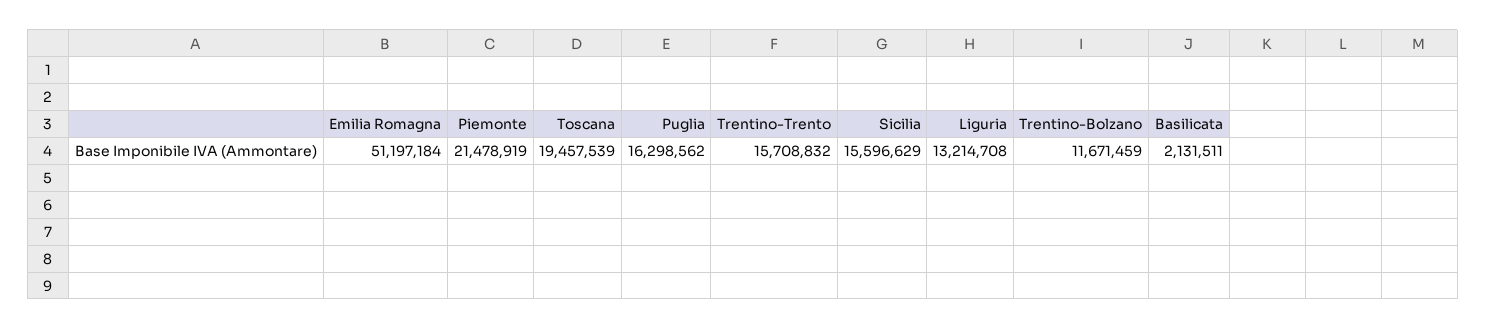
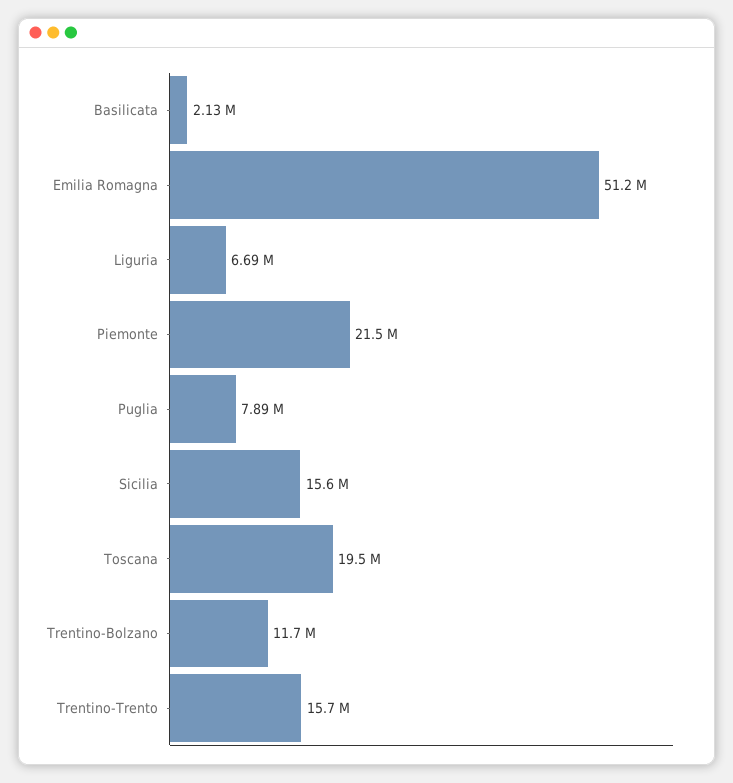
  {
    "Emilia Romagna": 51197184,
    "Piemonte": 21478919,
    "Toscana": 19457539,
-   "Puglia": 16298562,
+   "Puglia": 7890000,
    "Trentino-Trento": 15708832,
    "Sicilia": 15596629,
-   "Liguria": 13214708,
+   "Liguria": 6690000,
    "Trentino-Bolzano": 11671459,
    "Basilicata": 2131511
  }

